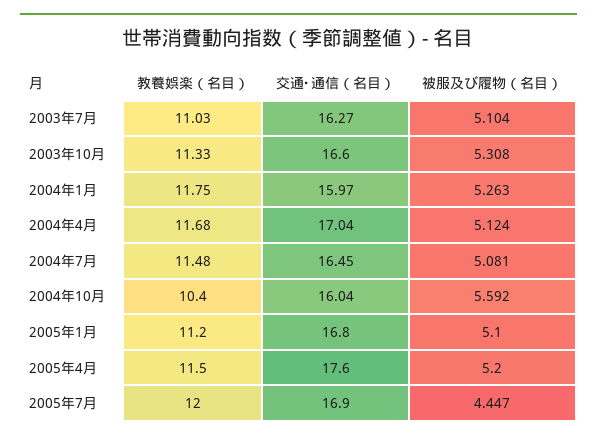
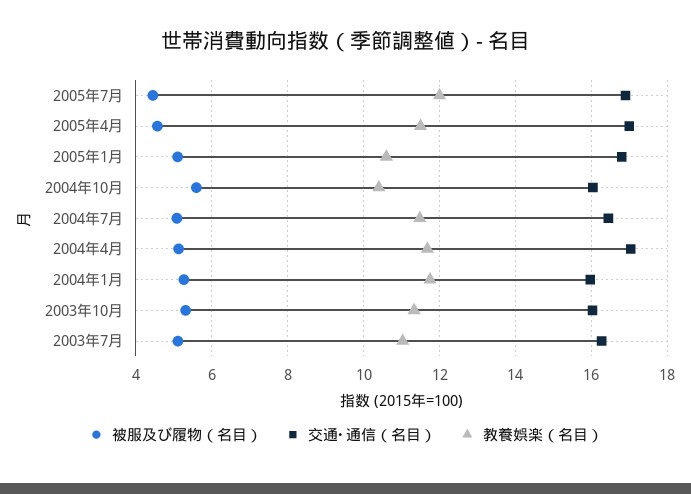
  {
    "教養娯楽（名目）": {
      "2003年7月": 11.03,
      "2003年10月": 11.33,
      "2004年1月": 11.75,
      "2004年4月": 11.68,
      "2004年7月": 11.48,
      "2004年10月": 10.4,
-     "2005年1月": 11.2,
+     "2005年1月": 10.6,
      "2005年4月": 11.5,
      "2005年7月": 12
    },
    "交通･通信（名目）": {
      "2003年7月": 16.27,
-     "2003年10月": 16.6,
+     "2003年10月": 16,
      "2004年1月": 15.97,
      "2004年4月": 17.04,
      "2004年7月": 16.45,
      "2004年10月": 16.04,
      "2005年1月": 16.8,
-     "2005年4月": 17.6,
+     "2005年4月": 17,
      "2005年7月": 16.9
    },
    "被服及び履物（名目）": {
      "2003年7月": 5.104,
      "2003年10月": 5.308,
      "2004年1月": 5.263,
      "2004年4月": 5.124,
      "2004年7月": 5.081,
      "2004年10月": 5.592,
      "2005年1月": 5.1,
-     "2005年4月": 5.2,
+     "2005年4月": 4.6,
      "2005年7月": 4.447
    }
  }

